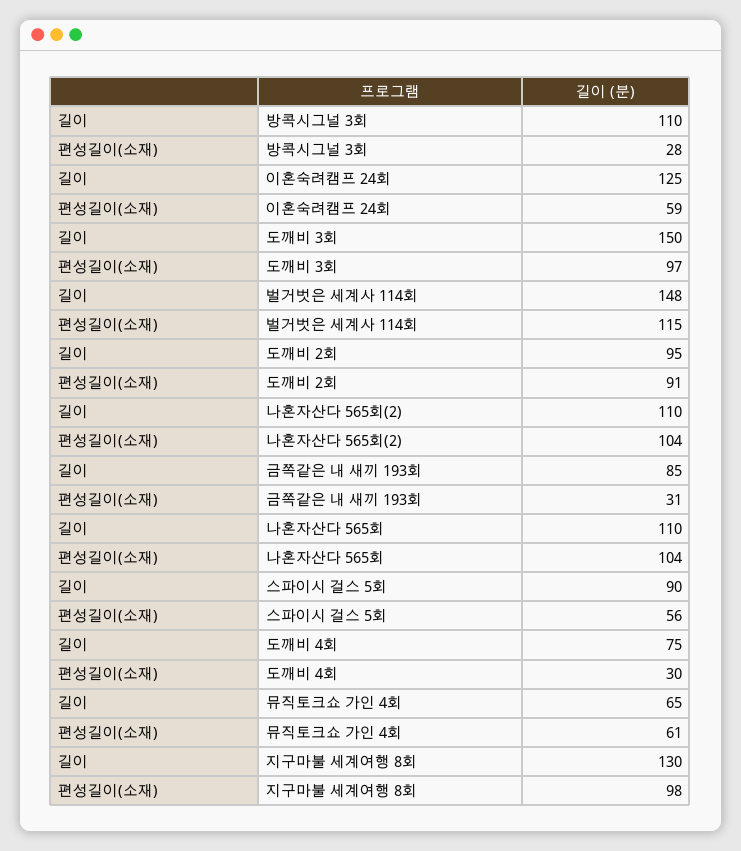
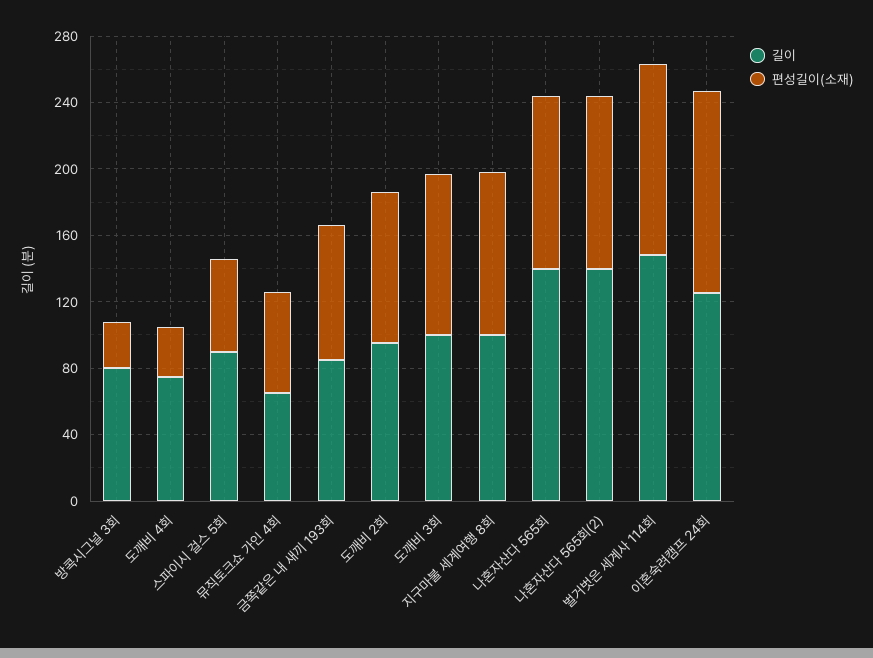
  {
    "길이": {
-     "방콕시그널 3회": 110,
+     "방콕시그널 3회": 80,
      "이혼숙려캠프 24회": 125,
-     "도깨비 3회": 150,
+     "도깨비 3회": 100,
      "벌거벗은 세계사 114회": 148,
      "도깨비 2회": 95,
-     "나혼자산다 565회(2)": 110,
+     "나혼자산다 565회(2)": 140,
      "금쪽같은 내 새끼 193회": 85,
-     "나혼자산다 565회": 110,
+     "나혼자산다 565회": 140,
      "스파이시 걸스 5회": 90,
      "도깨비 4회": 75,
      "뮤직토크쇼 가인 4회": 65,
-     "지구마불 세계여행 8회": 130
+     "지구마불 세계여행 8회": 100
    },
    "편성길이(소재)": {
      "방콕시그널 3회": 28,
-     "이혼숙려캠프 24회": 59,
+     "이혼숙려캠프 24회": 120,
      "도깨비 3회": 97,
      "벌거벗은 세계사 114회": 115,
      "도깨비 2회": 91,
      "나혼자산다 565회(2)": 104,
-     "금쪽같은 내 새끼 193회": 31,
+     "금쪽같은 내 새끼 193회": 80,
      "나혼자산다 565회": 104,
      "스파이시 걸스 5회": 56,
      "도깨비 4회": 30,
      "뮤직토크쇼 가인 4회": 61,
      "지구마불 세계여행 8회": 98
    }
  }

